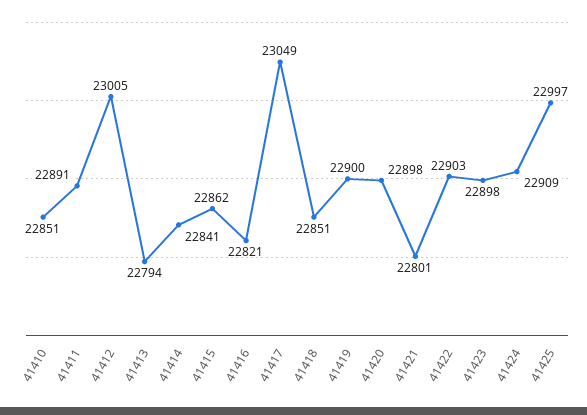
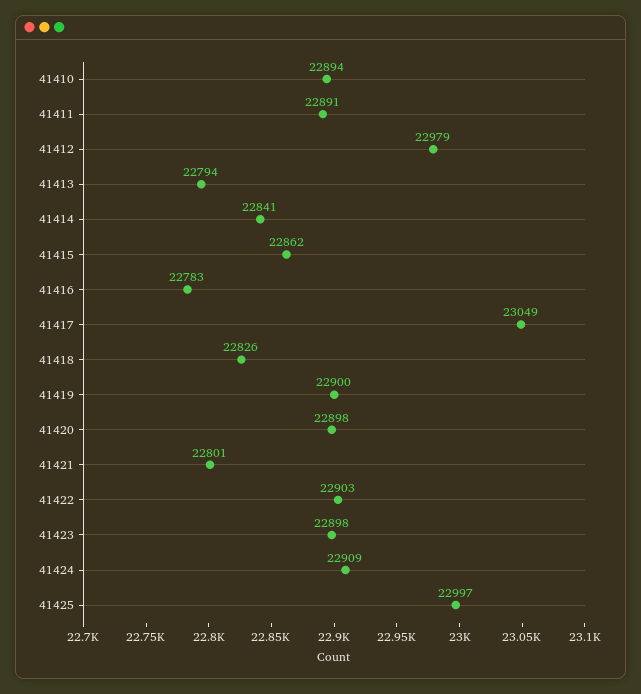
  {
-   "41410": 22851,
+   "41410": 22894,
    "41411": 22891,
-   "41412": 23005,
+   "41412": 22979,
    "41413": 22794,
    "41414": 22841,
    "41415": 22862,
-   "41416": 22821,
+   "41416": 22783,
    "41417": 23049,
-   "41418": 22851,
+   "41418": 22826,
    "41419": 22900,
    "41420": 22898,
    "41421": 22801,
    "41422": 22903,
    "41423": 22898,
    "41424": 22909,
    "41425": 22997
  }

